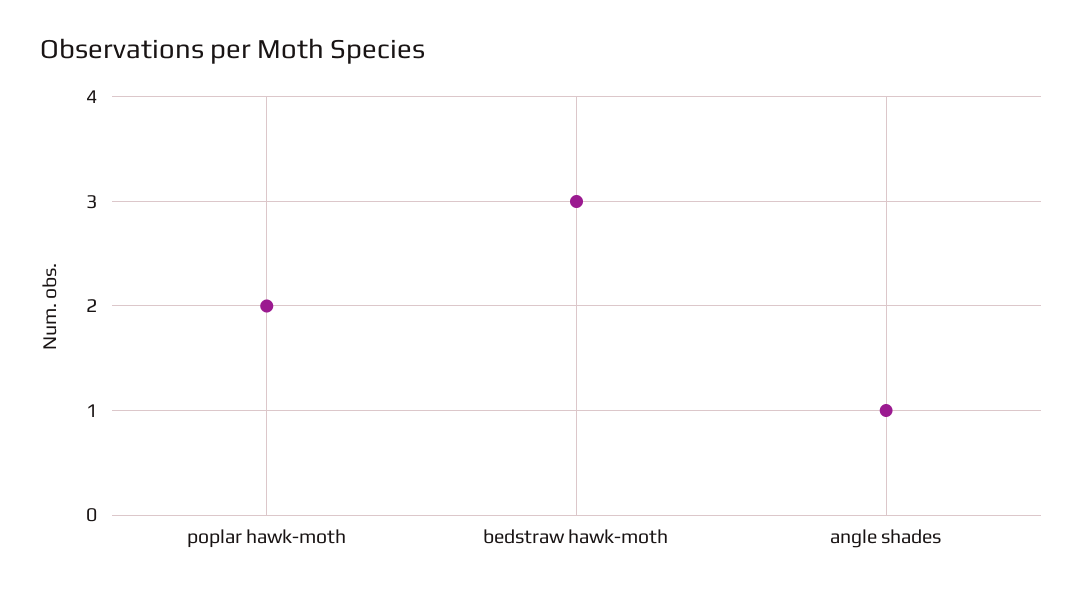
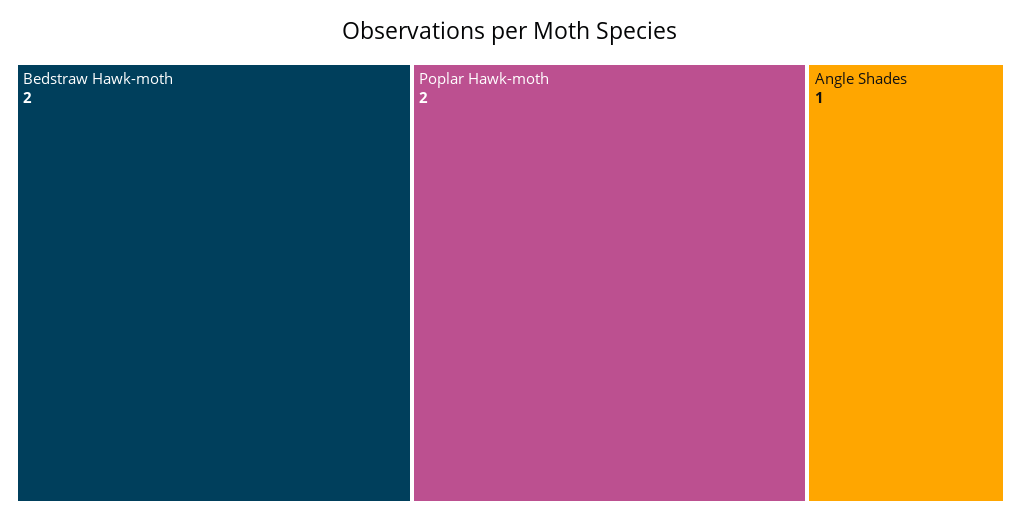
  {
    "poplar hawk-moth": 2,
-   "bedstraw hawk-moth": 3,
+   "bedstraw hawk-moth": 2,
    "angle shades": 1
  }

